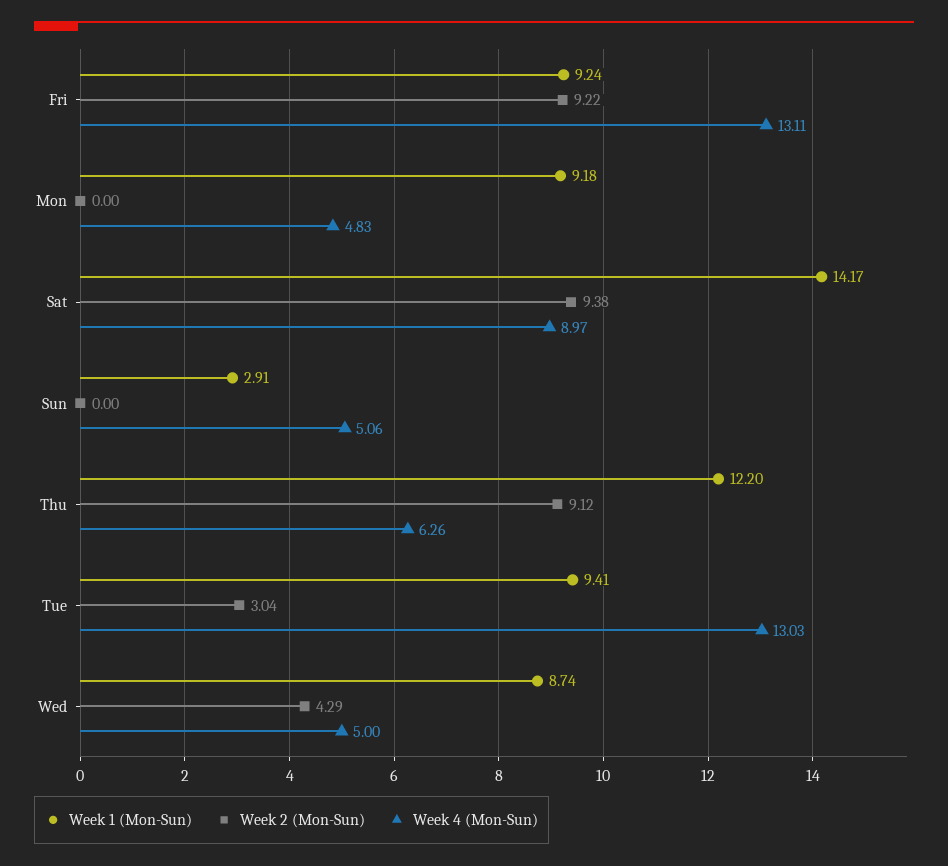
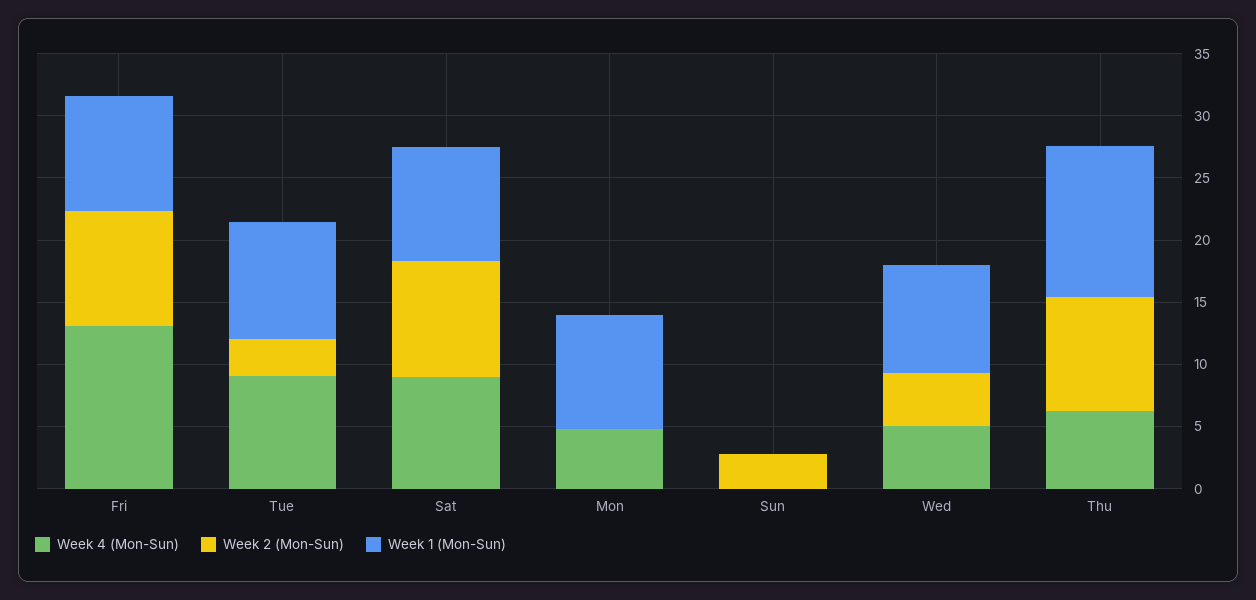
  {
    "Week 1 (Mon-Sun)": {
      "Fri": 9.24,
      "Mon": 9.18,
-     "Sat": 14.17,
+     "Sat": 9,
-     "Sun": 2.91,
+     "Sun": 0,
      "Thu": 12.2,
      "Tue": 9.41,
      "Wed": 8.74
    },
    "Week 2 (Mon-Sun)": {
      "Fri": 9.22,
      "Mon": 0,
      "Sat": 9.38,
-     "Sun": 0,
+     "Sun": 3,
      "Thu": 9.12,
      "Tue": 3.04,
      "Wed": 4.29
    },
    "Week 4 (Mon-Sun)": {
      "Fri": 13.11,
      "Mon": 4.83,
      "Sat": 8.97,
-     "Sun": 5.06,
+     "Sun": 0,
      "Thu": 6.26,
-     "Tue": 13.03,
+     "Tue": 9,
      "Wed": 5
    }
  }

